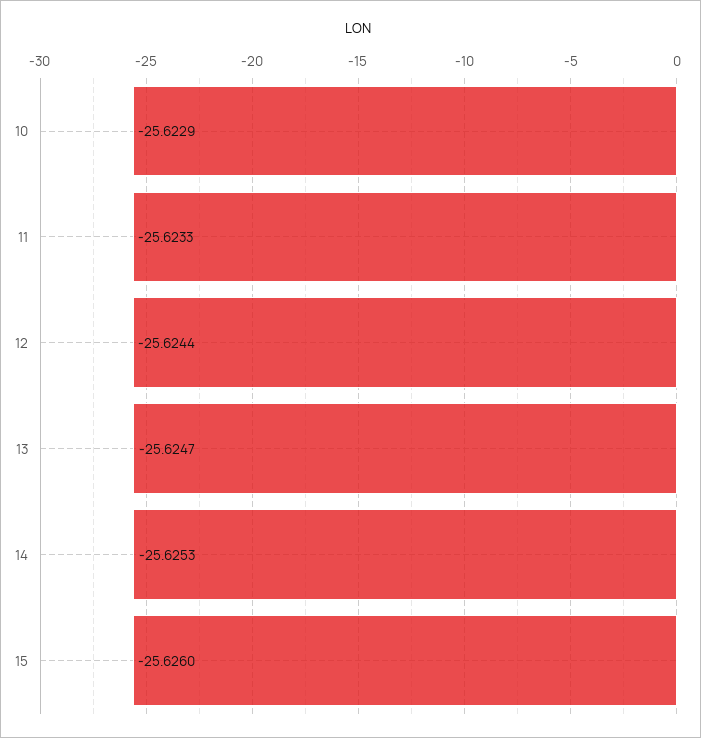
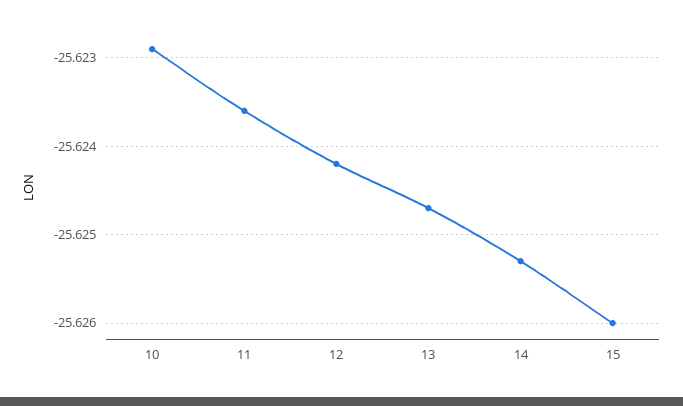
  {
    "10": -25.6229,
-   "11": -25.6233,
+   "11": -25.6236,
-   "12": -25.6244,
+   "12": -25.6242,
    "13": -25.6247,
    "14": -25.6253,
    "15": -25.626
  }

